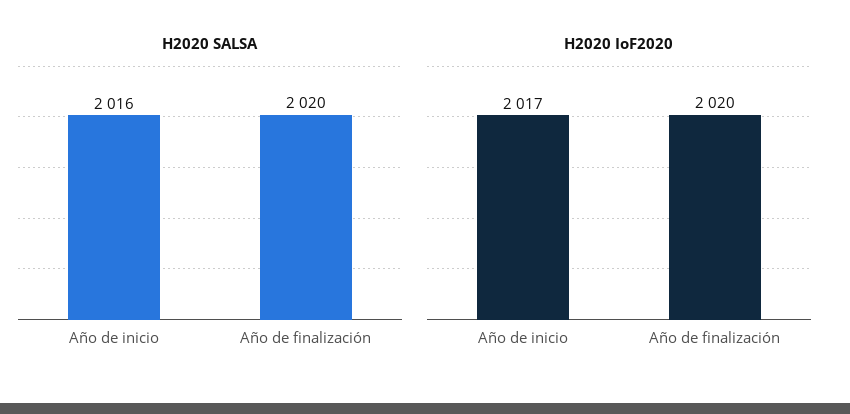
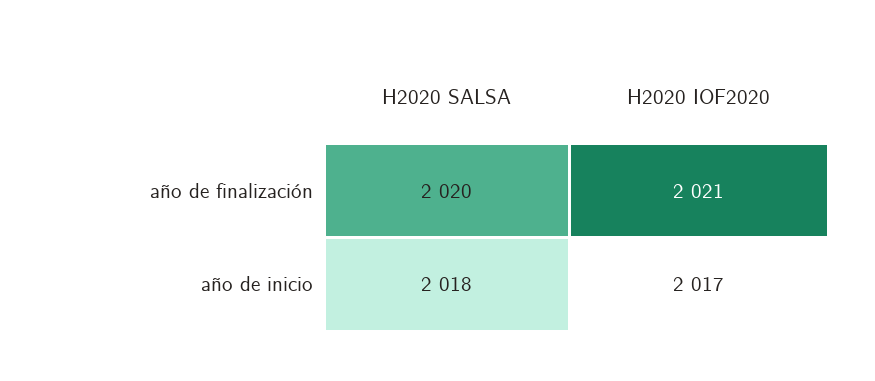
  {
    "H2020 SALSA": {
-     "Año de inicio": 2016,
+     "Año de inicio": 2018,
      "Año de finalización": 2020
    },
    "H2020 IoF2020": {
      "Año de inicio": 2017,
-     "Año de finalización": 2020
+     "Año de finalización": 2021
    }
  }

